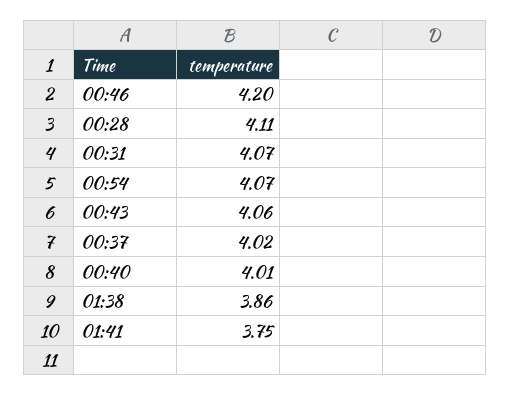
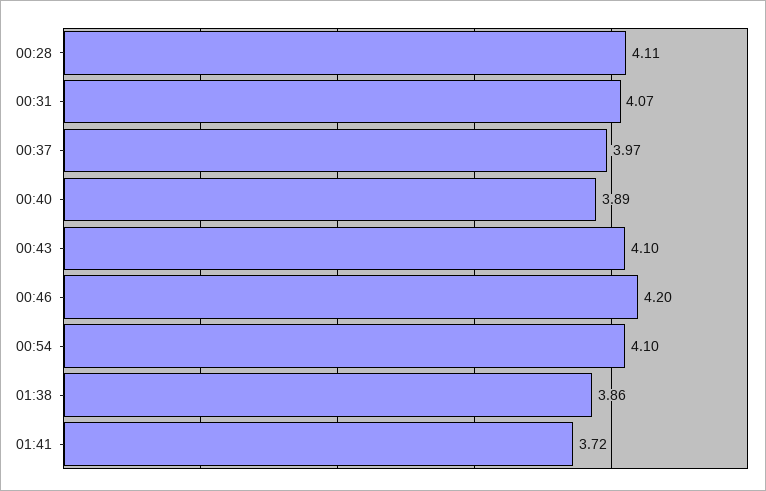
  {
    "00:46": 4.2,
    "00:28": 4.11,
    "00:31": 4.07,
-   "00:54": 4.07,
+   "00:54": 4.1,
-   "00:43": 4.06,
+   "00:43": 4.1,
-   "00:37": 4.02,
+   "00:37": 3.97,
-   "00:40": 4.01,
+   "00:40": 3.89,
    "01:38": 3.86,
-   "01:41": 3.75
+   "01:41": 3.72
  }

